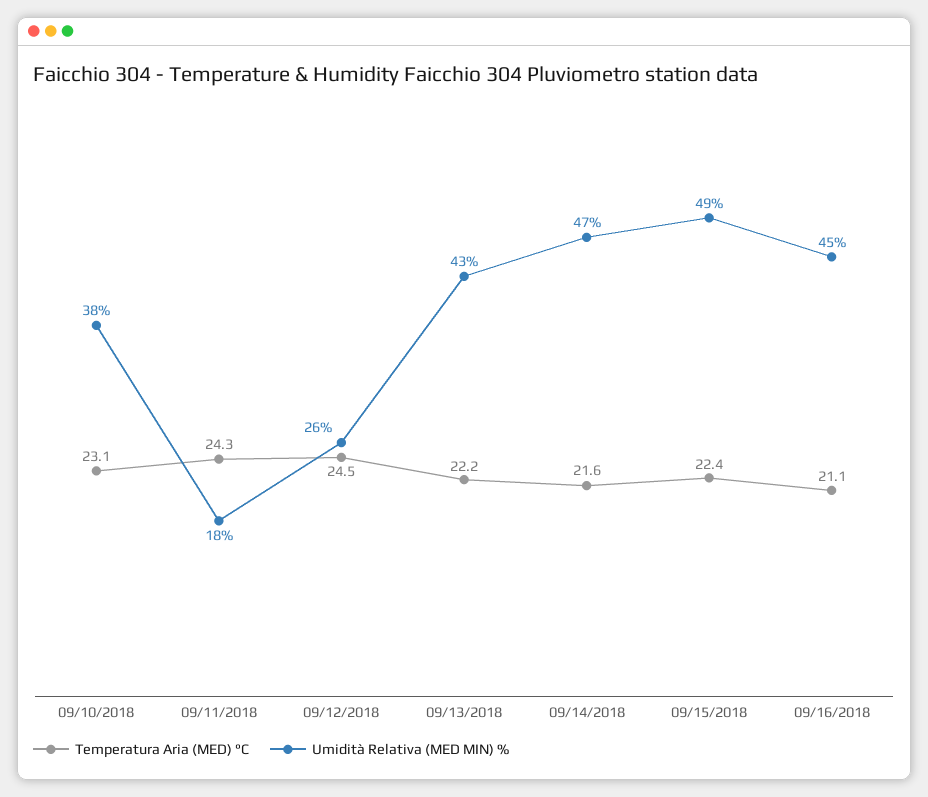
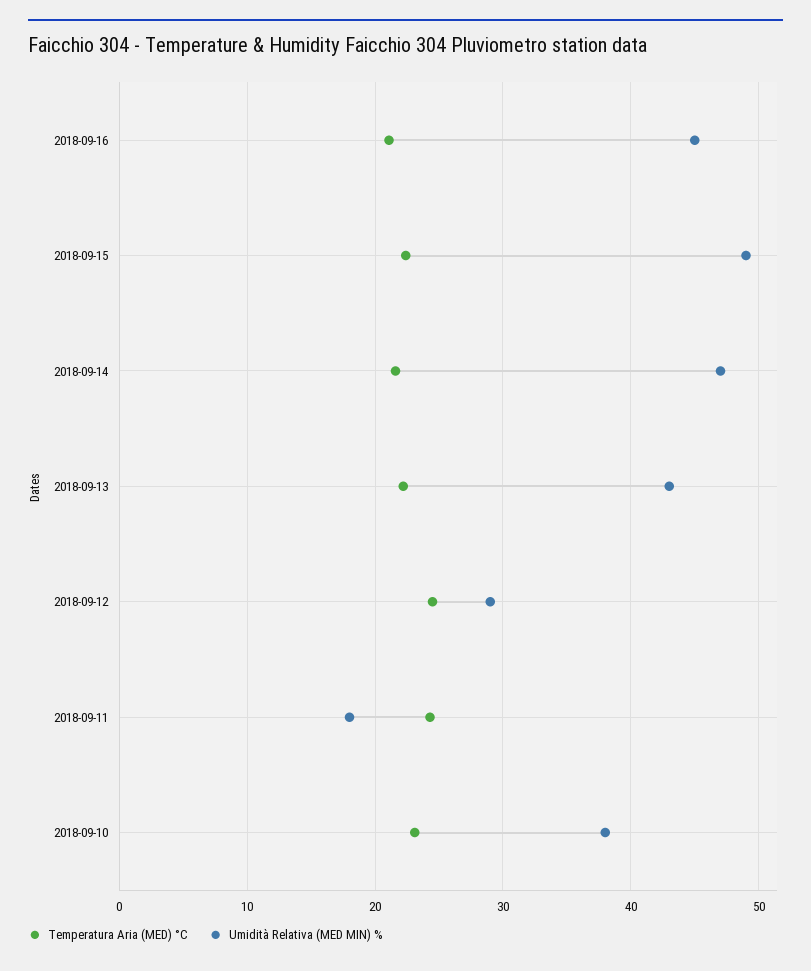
  {
    "Temperatura Aria (MED) °C": {
      "09/10/2018": 23.1,
      "09/11/2018": 24.3,
      "09/12/2018": 24.5,
      "09/13/2018": 22.2,
      "09/14/2018": 21.6,
      "09/15/2018": 22.4,
      "09/16/2018": 21.1
    },
    "Umidità Relativa (MED MIN) %": {
      "09/10/2018": 38,
      "09/11/2018": 18,
-     "09/12/2018": 26,
+     "09/12/2018": 29,
      "09/13/2018": 43,
      "09/14/2018": 47,
      "09/15/2018": 49,
      "09/16/2018": 45
    }
  }

